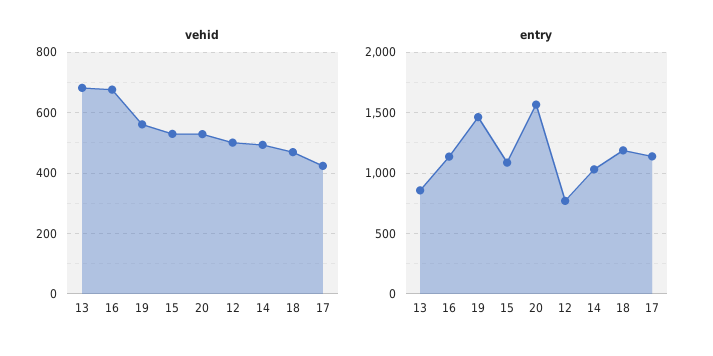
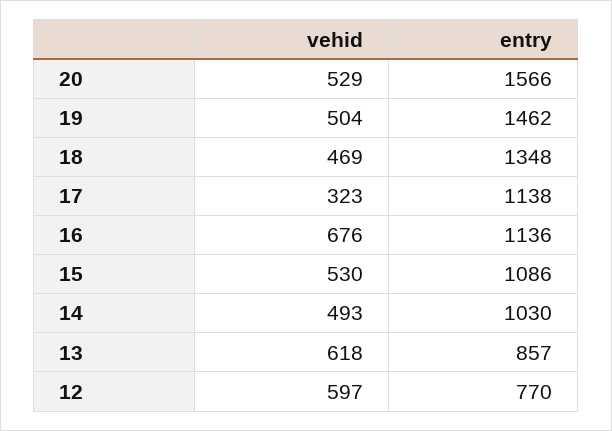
  {
    "vehid": {
-     "13": 680,
+     "13": 618,
      "16": 676,
-     "19": 560,
+     "19": 504,
      "15": 530,
      "20": 529,
-     "12": 500,
+     "12": 597,
      "14": 493,
      "18": 469,
-     "17": 420
+     "17": 323
    },
    "entry": {
      "13": 857,
      "16": 1136,
      "19": 1462,
      "15": 1086,
      "20": 1566,
      "12": 770,
      "14": 1030,
-     "18": 1200,
+     "18": 1348,
      "17": 1138
    }
  }

